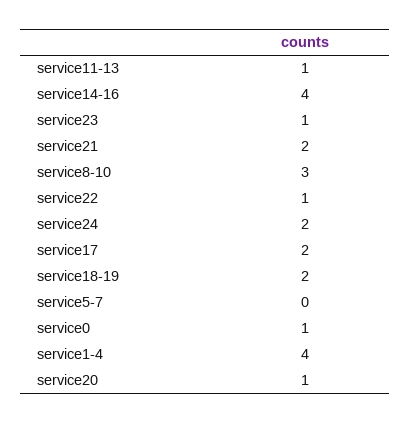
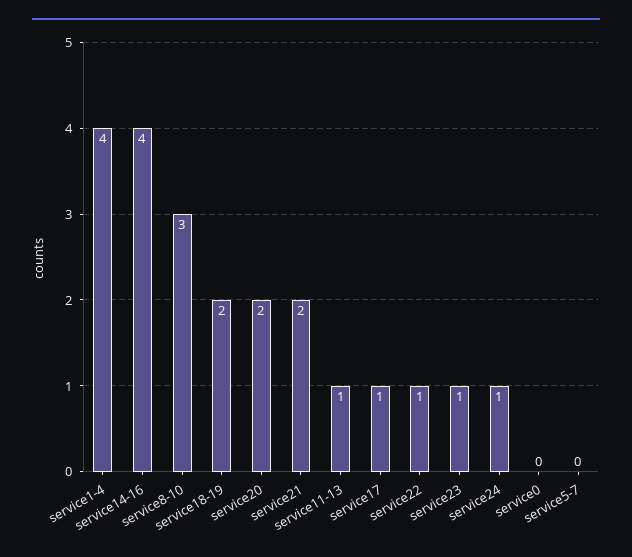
  {
    "service11-13": 1,
    "service14-16": 4,
    "service23": 1,
    "service21": 2,
    "service8-10": 3,
    "service22": 1,
-   "service24": 2,
+   "service24": 1,
-   "service17": 2,
+   "service17": 1,
    "service18-19": 2,
    "service5-7": 0,
-   "service0": 1,
+   "service0": 0,
    "service1-4": 4,
-   "service20": 1
+   "service20": 2
  }

